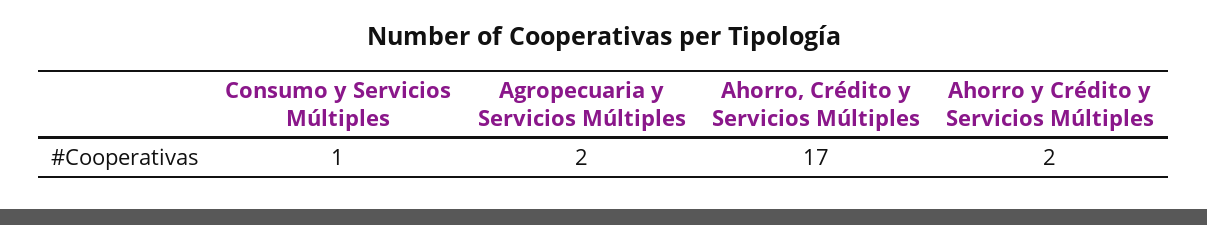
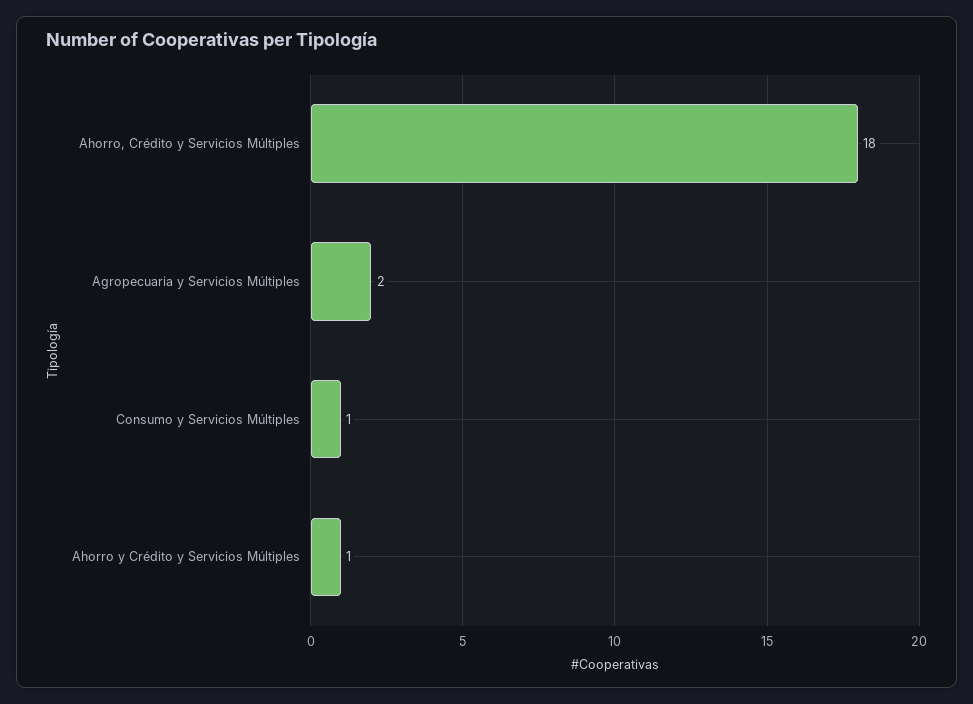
  {
    "Consumo y Servicios Múltiples": 1,
    "Agropecuaria y Servicios Múltiples": 2,
-   "Ahorro, Crédito y Servicios Múltiples": 17,
+   "Ahorro, Crédito y Servicios Múltiples": 18,
-   "Ahorro y Crédito y Servicios Múltiples": 2
+   "Ahorro y Crédito y Servicios Múltiples": 1
  }

